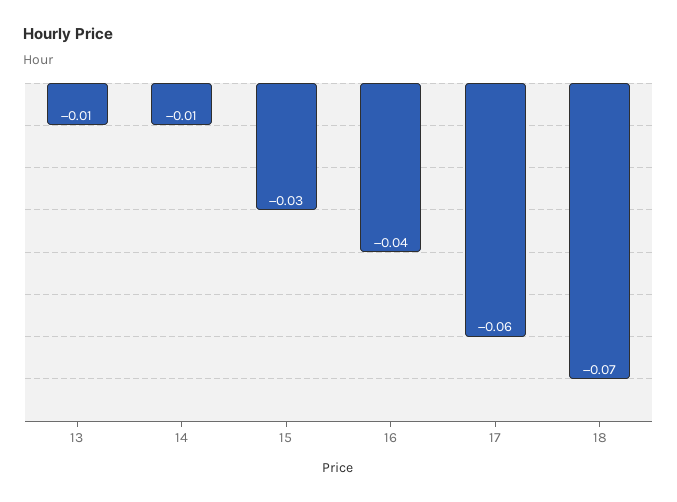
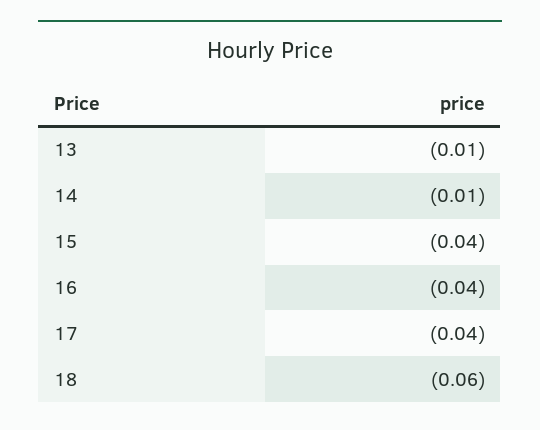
  {
    "13": -0.01,
    "14": -0.01,
-   "15": -0.03,
+   "15": -0.04,
    "16": -0.04,
-   "17": -0.06,
+   "17": -0.04,
-   "18": -0.07
+   "18": -0.06
  }

